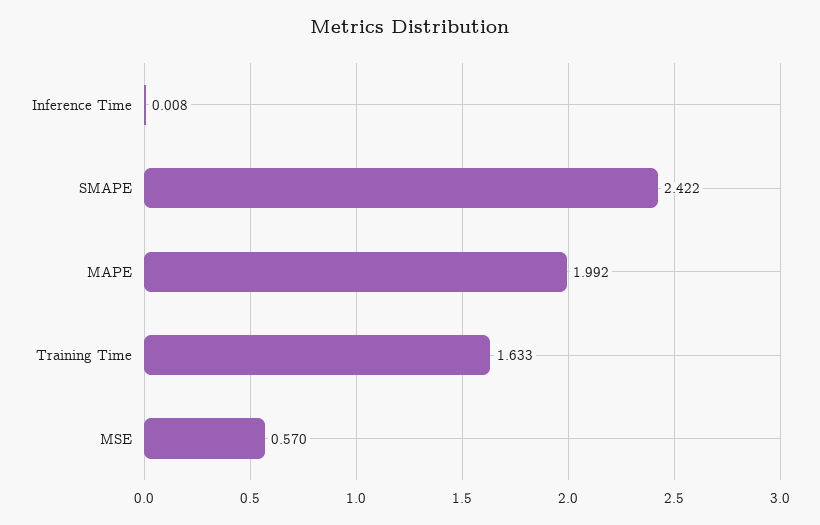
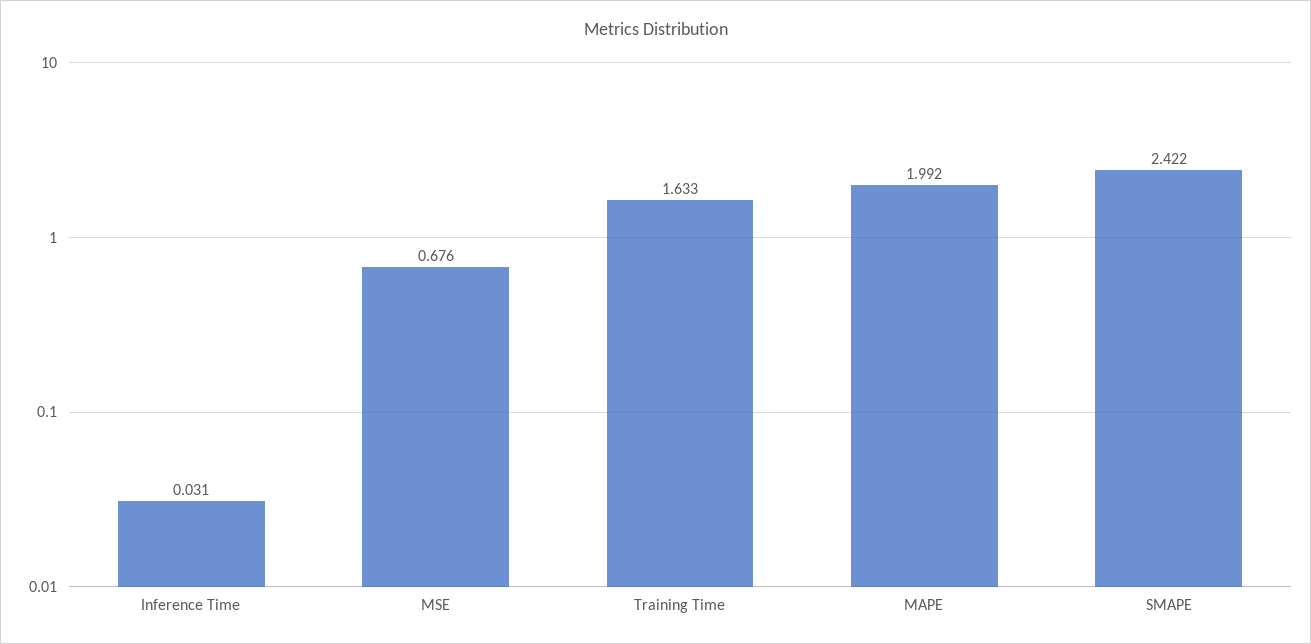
  {
-   "Inference Time": 0.008,
+   "Inference Time": 0.031,
    "SMAPE": 2.422,
    "MAPE": 1.992,
    "Training Time": 1.633,
-   "MSE": 0.57
+   "MSE": 0.676
  }

